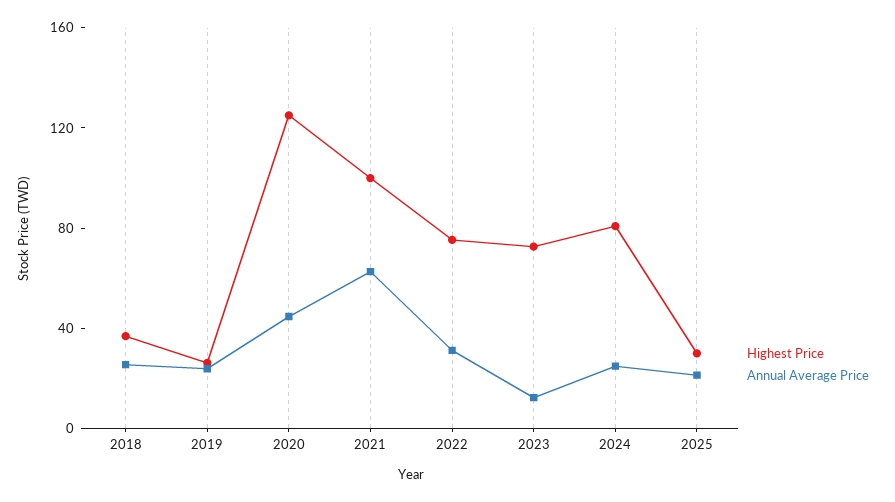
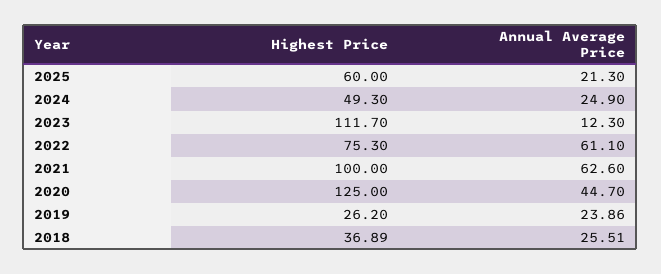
  {
    "Highest Price": {
      "2018": 36.89,
      "2019": 26.2,
      "2020": 125,
      "2021": 100,
      "2022": 75.3,
-     "2023": 70,
+     "2023": 111.7,
-     "2024": 80,
+     "2024": 49.3,
-     "2025": 30
+     "2025": 60
    },
    "Annual Average Price": {
      "2018": 25.51,
      "2019": 23.86,
      "2020": 44.7,
      "2021": 62.6,
-     "2022": 30,
+     "2022": 61.1,
      "2023": 12.3,
      "2024": 24.9,
      "2025": 21.3
    }
  }

